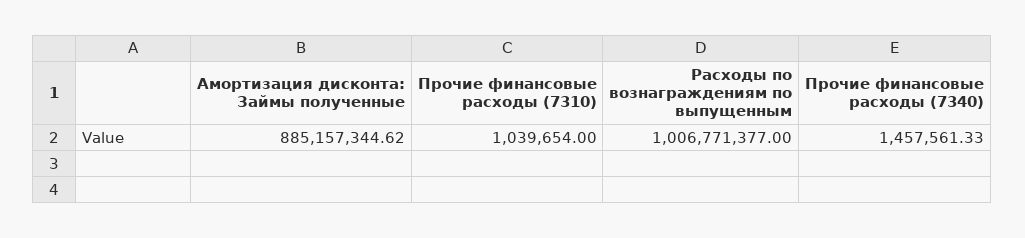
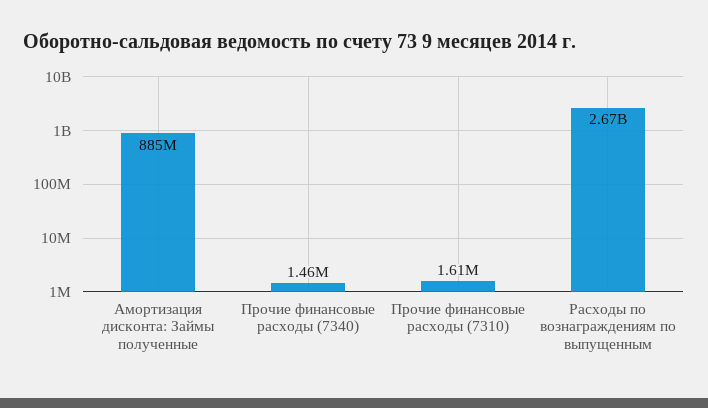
  {
    "Амортизация дисконта: Займы полученные": 885157344.62,
-   "Прочие финансовые расходы (7310)": 1039654,
+   "Прочие финансовые расходы (7310)": 1610000,
-   "Расходы по вознаграждениям по выпущенным": 1006771377,
+   "Расходы по вознаграждениям по выпущенным": 2670000000,
    "Прочие финансовые расходы (7340)": 1457561.33
  }

